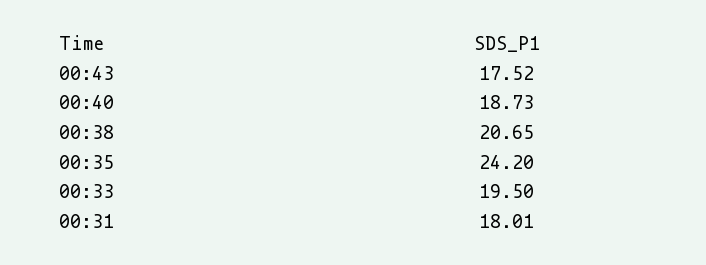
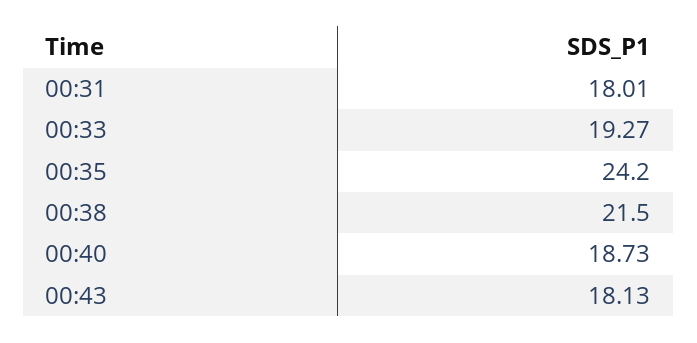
  {
-   "00:43": 17.52,
+   "00:43": 18.13,
    "00:40": 18.73,
-   "00:38": 20.65,
+   "00:38": 21.5,
    "00:35": 24.2,
-   "00:33": 19.5,
+   "00:33": 19.27,
    "00:31": 18.01
  }

